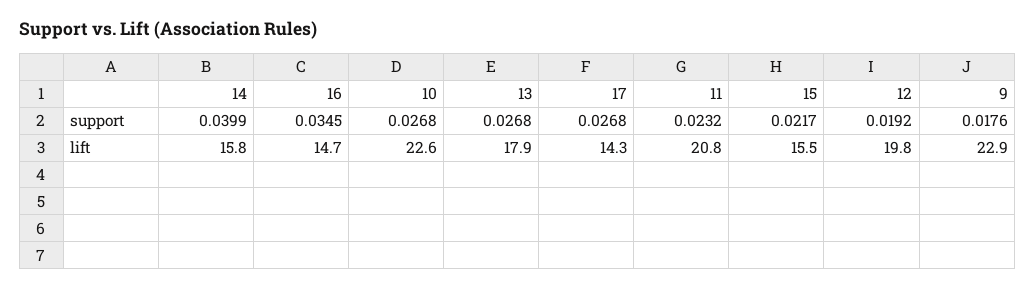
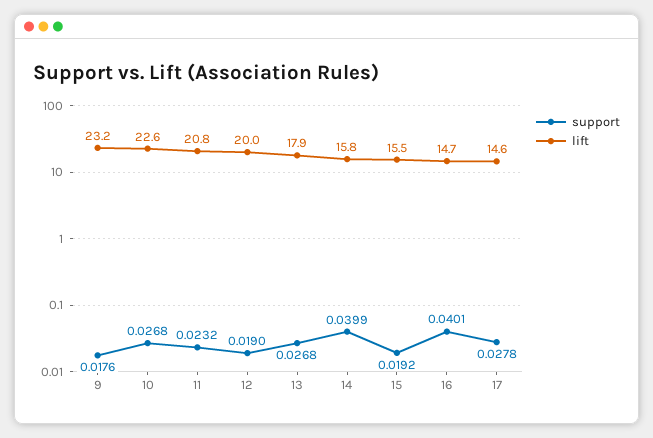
  {
    "support": {
      "14": 0.0399,
-     "16": 0.0345,
+     "16": 0.0401,
      "10": 0.0268,
      "13": 0.0268,
-     "17": 0.0268,
+     "17": 0.0278,
      "11": 0.0232,
-     "15": 0.0217,
+     "15": 0.0192,
-     "12": 0.0192,
+     "12": 0.019,
      "9": 0.0176
    },
    "lift": {
      "14": 15.8,
      "16": 14.7,
      "10": 22.6,
      "13": 17.9,
-     "17": 14.3,
+     "17": 14.6,
      "11": 20.8,
      "15": 15.5,
-     "12": 19.8,
+     "12": 20,
-     "9": 22.9
+     "9": 23.2
    }
  }

